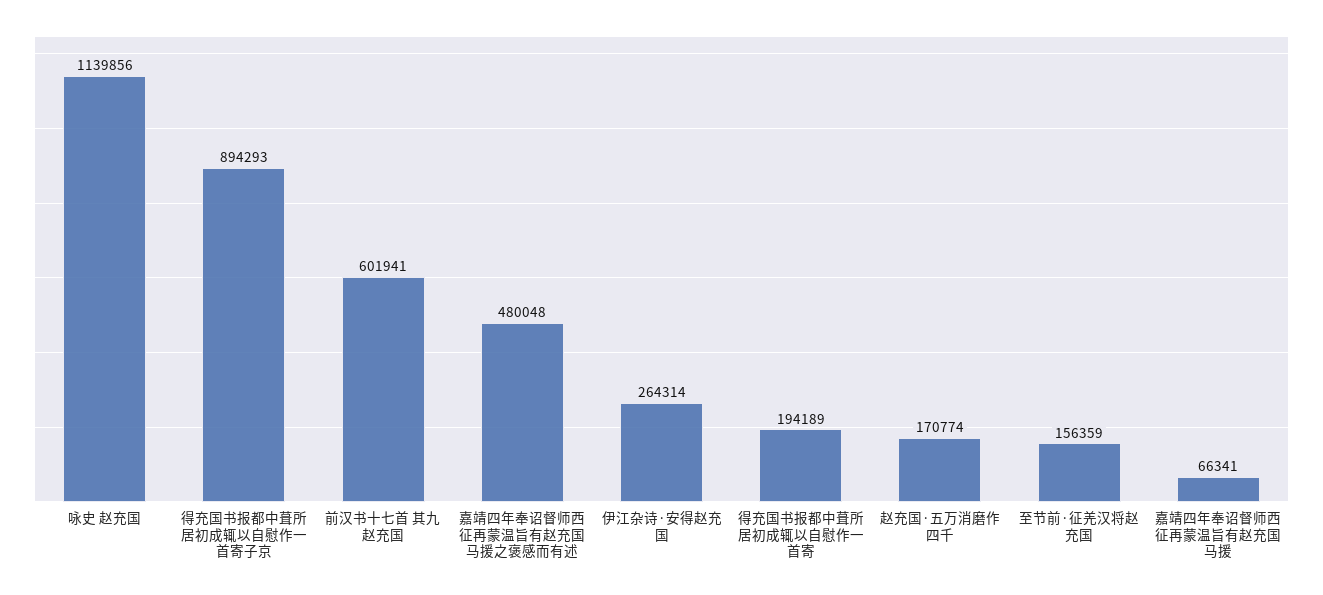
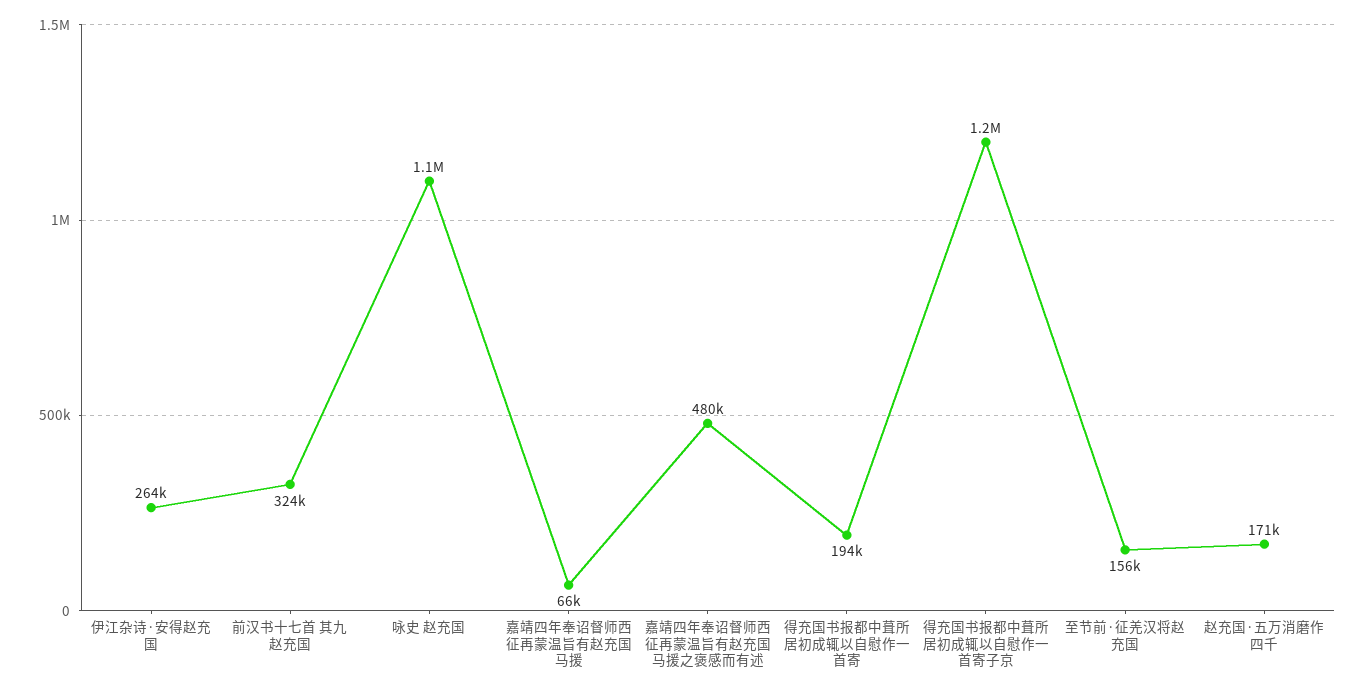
  {
    "咏史 赵充国": 1139856,
-   "得充国书报都中葺所居初成辄以自慰作一首寄子京": 894293,
+   "得充国书报都中葺所居初成辄以自慰作一首寄子京": 1200000,
-   "前汉书十七首 其九 赵充国": 601941,
+   "前汉书十七首 其九 赵充国": 324000,
    "嘉靖四年奉诏督师西征再蒙温旨有赵充国马援之褒感而有述": 480048,
    "伊江杂诗·安得赵充国": 264314,
    "得充国书报都中葺所居初成辄以自慰作一首寄": 194189,
    "赵充国·五万消磨作四千": 170774,
    "至节前·征羌汉将赵充国": 156359,
    "嘉靖四年奉诏督师西征再蒙温旨有赵充国马援": 66341
  }

